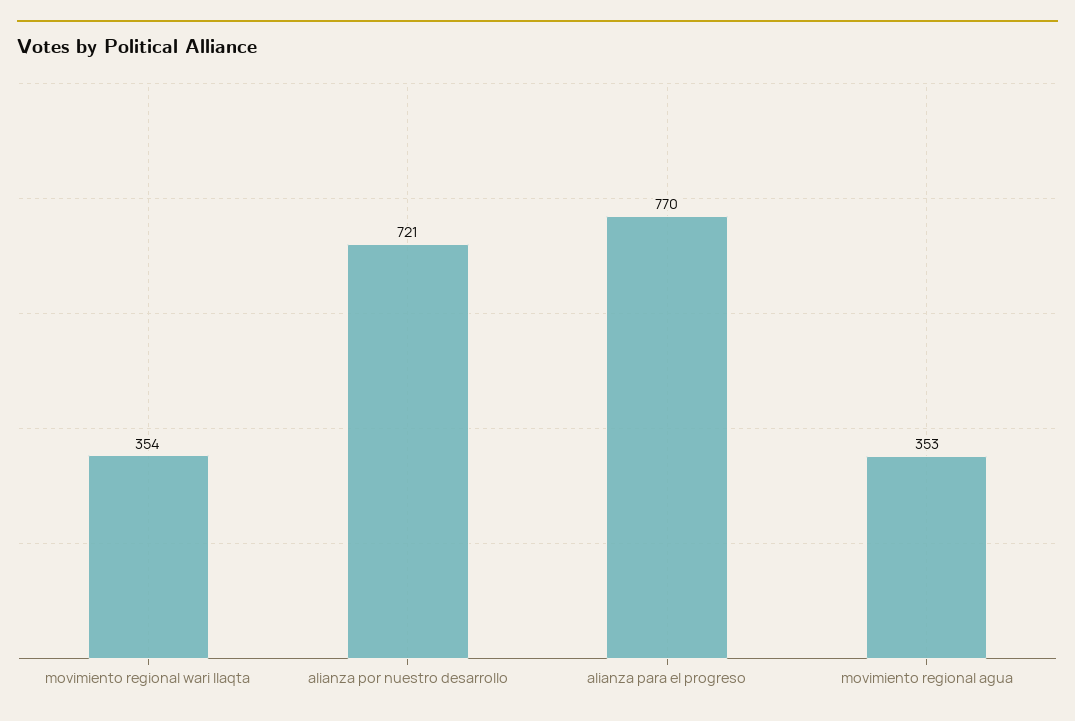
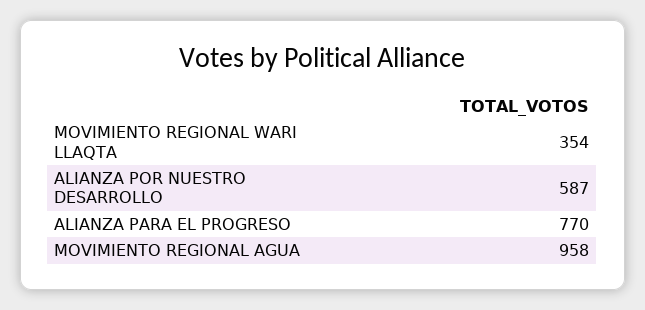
  {
    "movimiento regional wari llaqta": 354,
-   "alianza por nuestro desarrollo": 721,
+   "alianza por nuestro desarrollo": 587,
    "alianza para el progreso": 770,
-   "movimiento regional agua": 353
+   "movimiento regional agua": 958
  }

